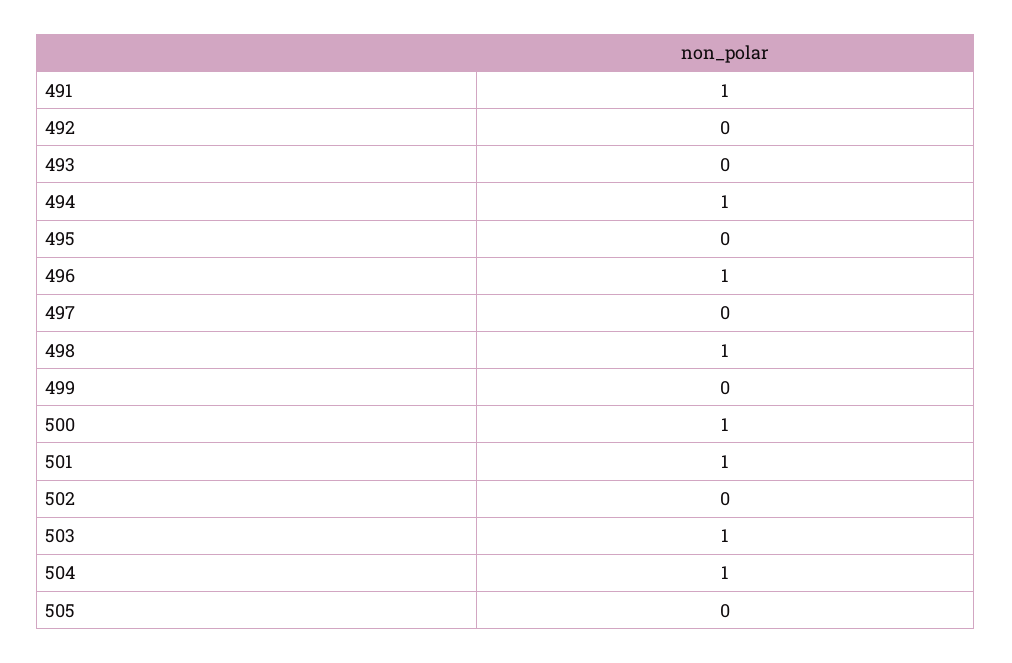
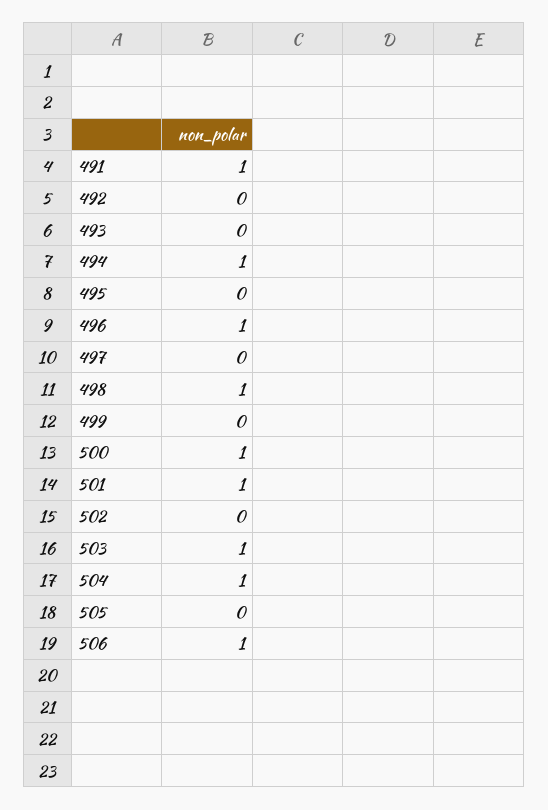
  {
    "491": 1,
    "492": 0,
    "493": 0,
    "494": 1,
    "495": 0,
    "496": 1,
    "497": 0,
    "498": 1,
    "499": 0,
    "500": 1,
    "501": 1,
    "502": 0,
    "503": 1,
    "504": 1,
-   "505": 0
+   "505": 0,
+   "506": 1
  }

